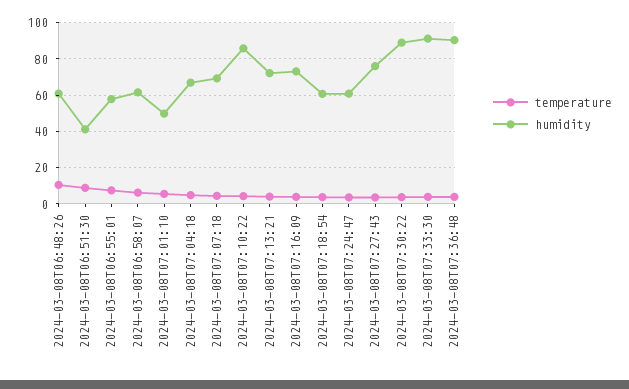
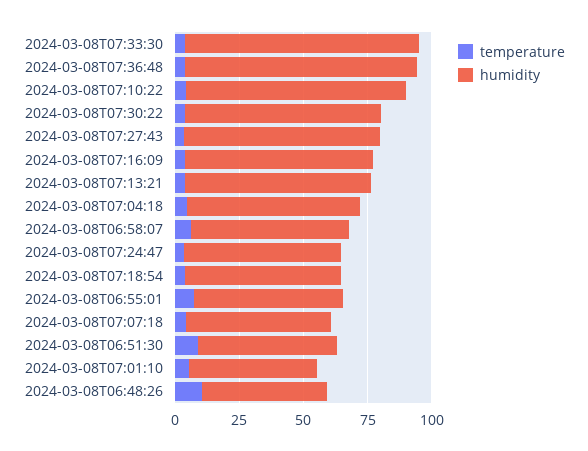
  {
    "temperature": {
      "2024-03-08T06:48:26": 10,
      "2024-03-08T06:51:30": 10,
      "2024-03-08T06:55:01": 10,
      "2024-03-08T06:58:07": 5,
      "2024-03-08T07:01:10": 5,
      "2024-03-08T07:04:18": 5,
      "2024-03-08T07:07:18": 5,
      "2024-03-08T07:10:22": 5,
      "2024-03-08T07:13:21": 5,
      "2024-03-08T07:16:09": 5,
      "2024-03-08T07:18:54": 5,
      "2024-03-08T07:24:47": 5,
      "2024-03-08T07:27:43": 5,
      "2024-03-08T07:30:22": 5,
      "2024-03-08T07:33:30": 5,
      "2024-03-08T07:36:48": 5
    },
    "humidity": {
-     "2024-03-08T06:48:26": 60,
+     "2024-03-08T06:48:26": 50,
-     "2024-03-08T06:51:30": 40,
+     "2024-03-08T06:51:30": 55,
      "2024-03-08T06:55:01": 60,
      "2024-03-08T06:58:07": 60,
      "2024-03-08T07:01:10": 50,
      "2024-03-08T07:04:18": 65,
-     "2024-03-08T07:07:18": 70,
+     "2024-03-08T07:07:18": 55,
      "2024-03-08T07:10:22": 85,
      "2024-03-08T07:13:21": 70,
      "2024-03-08T07:16:09": 75,
      "2024-03-08T07:18:54": 60,
      "2024-03-08T07:24:47": 60,
      "2024-03-08T07:27:43": 75,
-     "2024-03-08T07:30:22": 90,
+     "2024-03-08T07:30:22": 75,
      "2024-03-08T07:33:30": 90,
      "2024-03-08T07:36:48": 90
    }
  }

